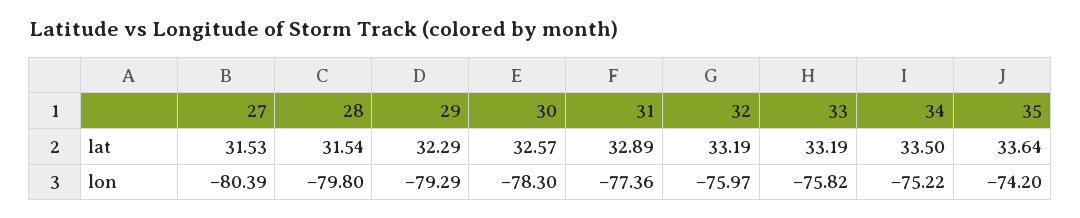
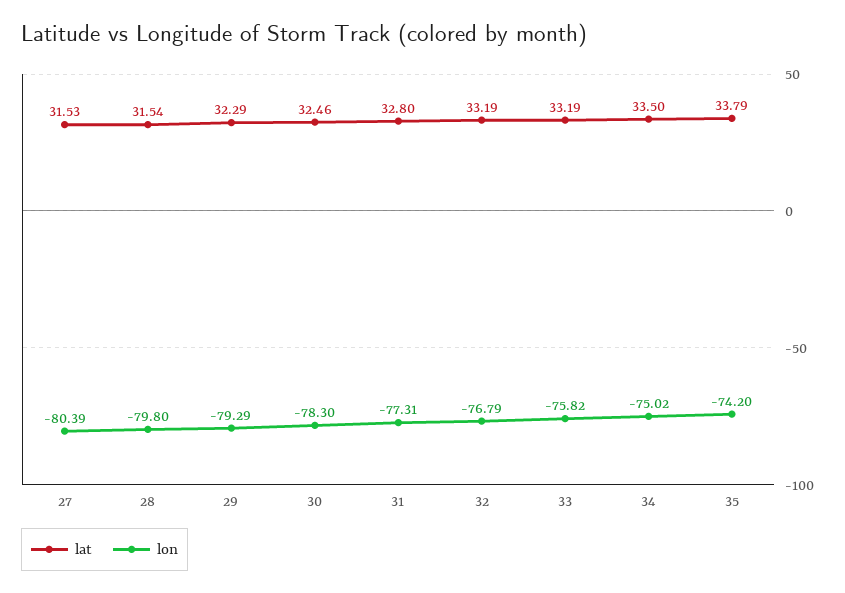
  {
    "lat": {
      "27": 31.53,
      "28": 31.54,
      "29": 32.29,
-     "30": 32.57,
+     "30": 32.46,
-     "31": 32.89,
+     "31": 32.8,
      "32": 33.19,
      "33": 33.19,
      "34": 33.5,
-     "35": 33.64
+     "35": 33.79
    },
    "lon": {
      "27": -80.39,
      "28": -79.8,
      "29": -79.29,
      "30": -78.3,
-     "31": -77.36,
+     "31": -77.31,
-     "32": -75.97,
+     "32": -76.79,
      "33": -75.82,
-     "34": -75.22,
+     "34": -75.02,
      "35": -74.2
    }
  }

